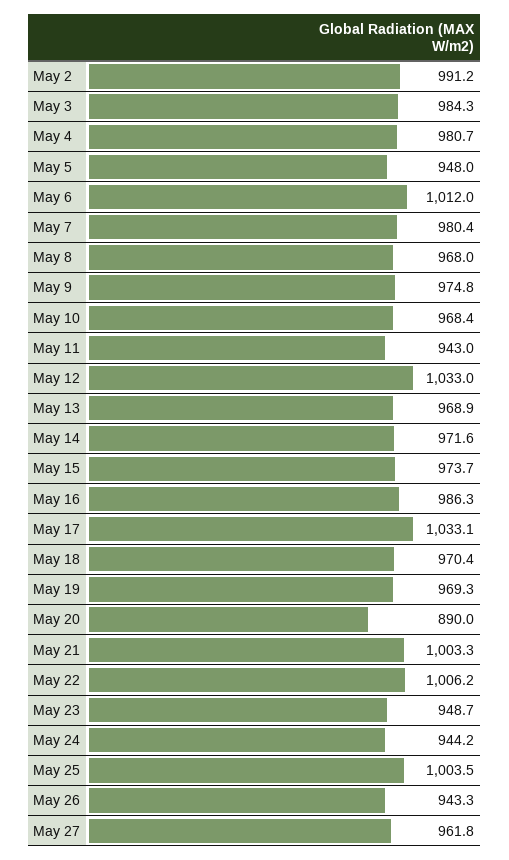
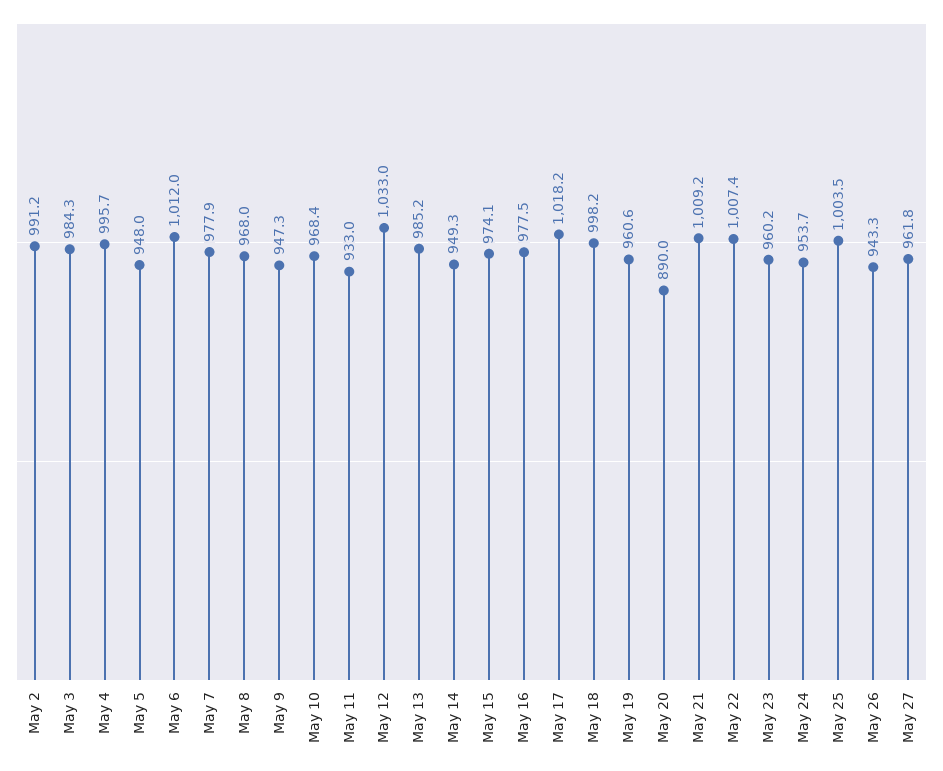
  {
    "May 2": 991.2,
    "May 3": 984.3,
-   "May 4": 980.7,
+   "May 4": 995.7,
    "May 5": 948,
    "May 6": 1012,
-   "May 7": 980.4,
+   "May 7": 977.9,
    "May 8": 968,
-   "May 9": 974.8,
+   "May 9": 947.3,
    "May 10": 968.4,
-   "May 11": 943,
+   "May 11": 933,
    "May 12": 1033,
-   "May 13": 968.9,
+   "May 13": 985.2,
-   "May 14": 971.6,
+   "May 14": 949.3,
-   "May 15": 973.7,
+   "May 15": 974.1,
-   "May 16": 986.3,
+   "May 16": 977.5,
-   "May 17": 1033.1,
+   "May 17": 1018.2,
-   "May 18": 970.4,
+   "May 18": 998.2,
-   "May 19": 969.3,
+   "May 19": 960.6,
    "May 20": 890,
-   "May 21": 1003.3,
+   "May 21": 1009.2,
-   "May 22": 1006.2,
+   "May 22": 1007.4,
-   "May 23": 948.7,
+   "May 23": 960.2,
-   "May 24": 944.2,
+   "May 24": 953.7,
    "May 25": 1003.5,
    "May 26": 943.3,
    "May 27": 961.8
  }

